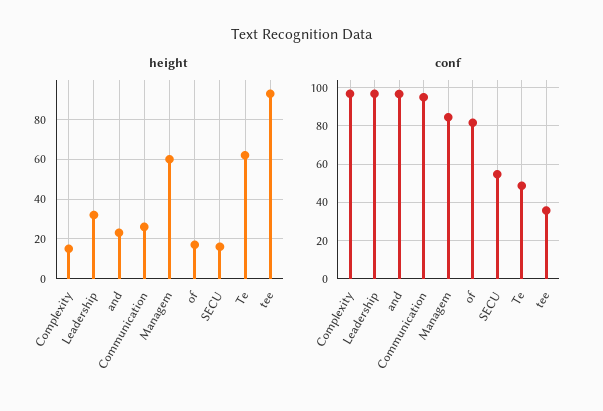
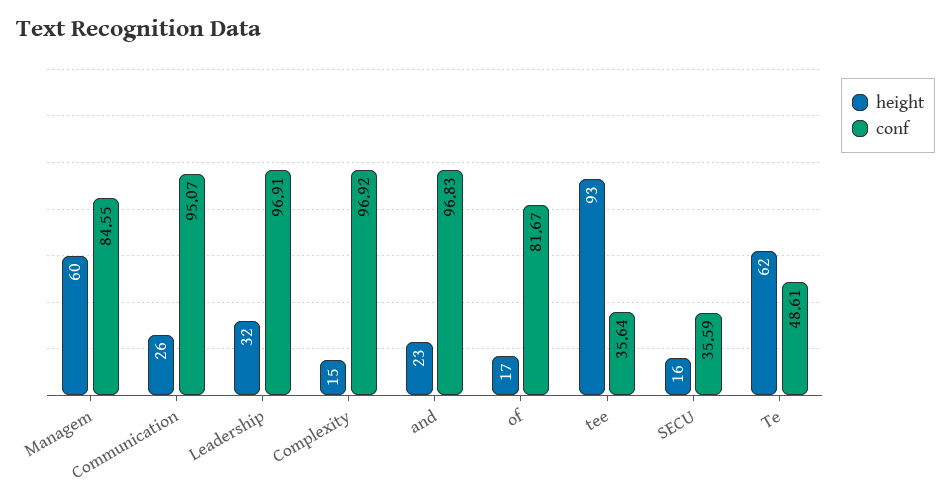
  {
    "height": {
      "Complexity": 15,
      "Leadership": 32,
      "and": 23,
      "Communication": 26,
      "Managem": 60,
      "of": 17,
      "SECU": 16,
      "Te": 62,
      "tee": 93
    },
    "conf": {
      "Complexity": 96.92,
      "Leadership": 96.91,
      "and": 96.83,
      "Communication": 95.07,
      "Managem": 84.55,
      "of": 81.67,
-     "SECU": 55,
+     "SECU": 35.59,
      "Te": 48.61,
      "tee": 35.64
    }
  }

